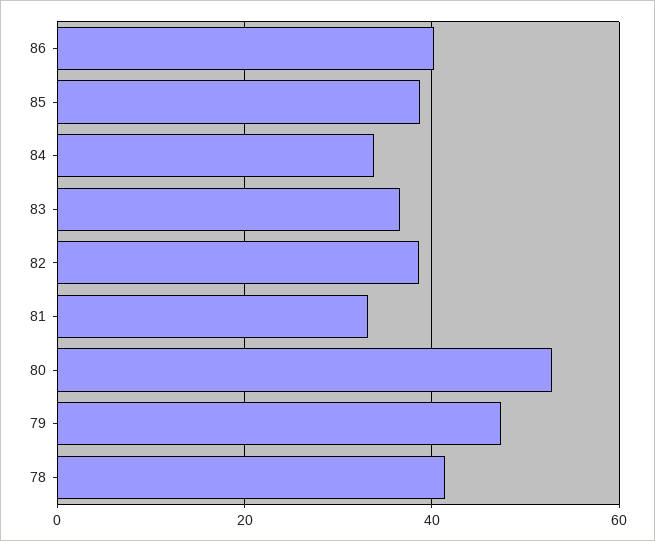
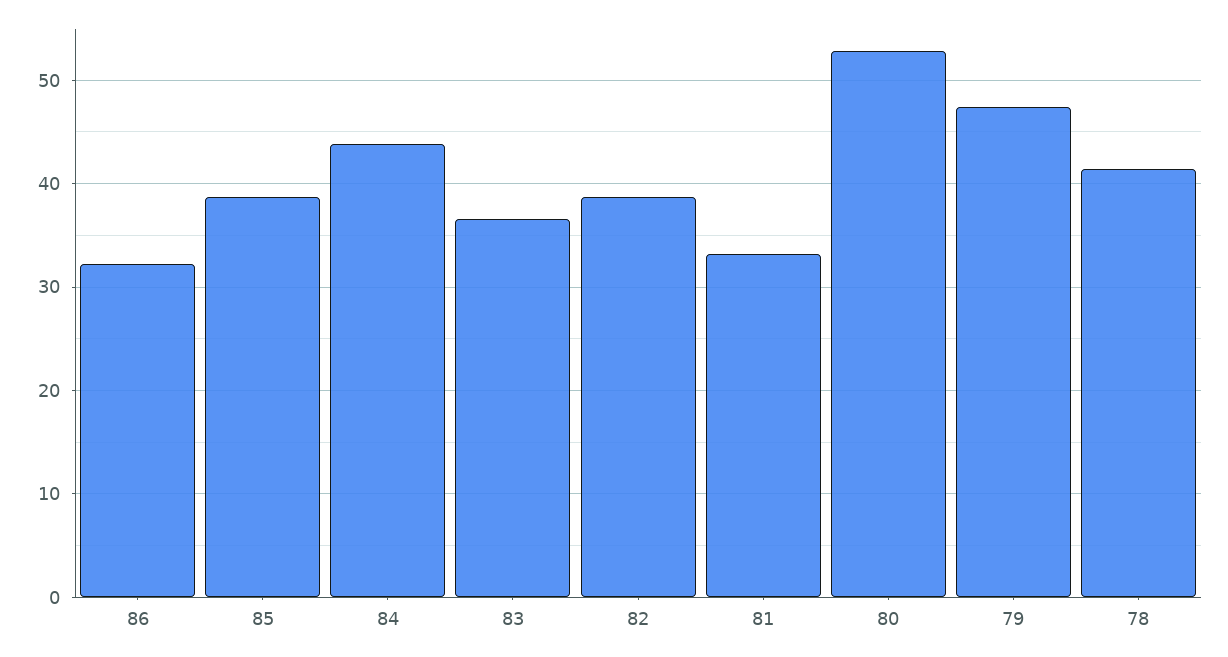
  {
-   "86": 40,
+   "86": 32,
    "85": 39,
-   "84": 34,
+   "84": 44,
    "83": 37,
    "82": 39,
    "81": 33,
    "80": 53,
    "79": 47,
    "78": 41
  }

